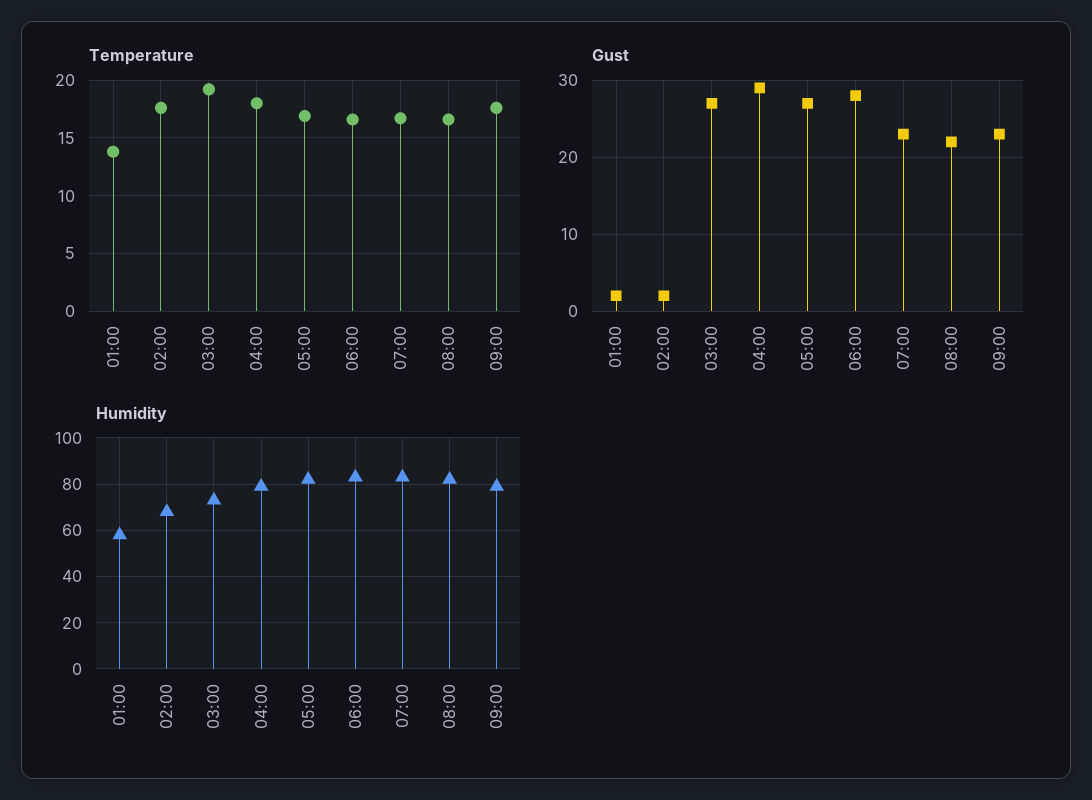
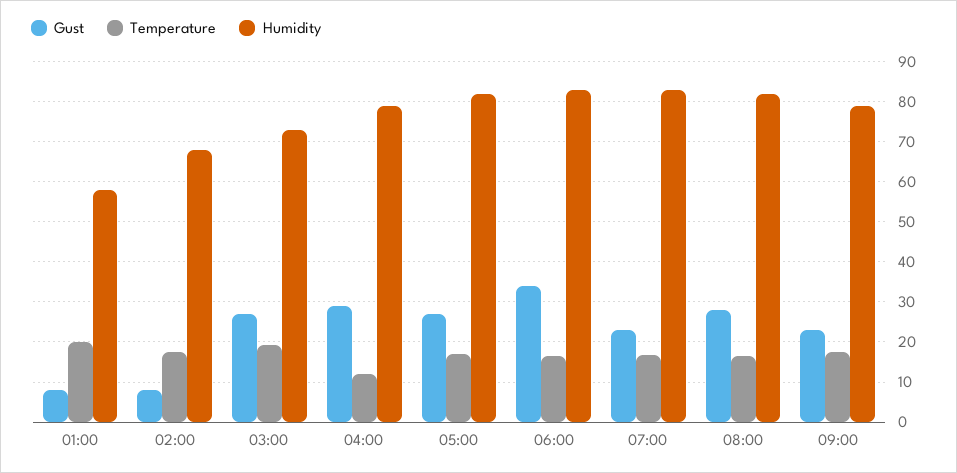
  {
    "Temperature": {
-     "01:00": 14,
+     "01:00": 20,
      "02:00": 18,
      "03:00": 19,
-     "04:00": 18,
+     "04:00": 12,
      "05:00": 17,
      "06:00": 17,
      "07:00": 17,
      "08:00": 17,
      "09:00": 18
    },
    "Gust": {
-     "01:00": 2,
+     "01:00": 8,
-     "02:00": 2,
+     "02:00": 8,
      "03:00": 27,
      "04:00": 29,
      "05:00": 27,
-     "06:00": 28,
+     "06:00": 34,
      "07:00": 23,
-     "08:00": 22,
+     "08:00": 28,
      "09:00": 23
    },
    "Humidity": {
      "01:00": 58,
      "02:00": 68,
      "03:00": 74,
      "04:00": 80,
      "05:00": 82,
      "06:00": 84,
      "07:00": 84,
      "08:00": 82,
      "09:00": 80
    }
  }

